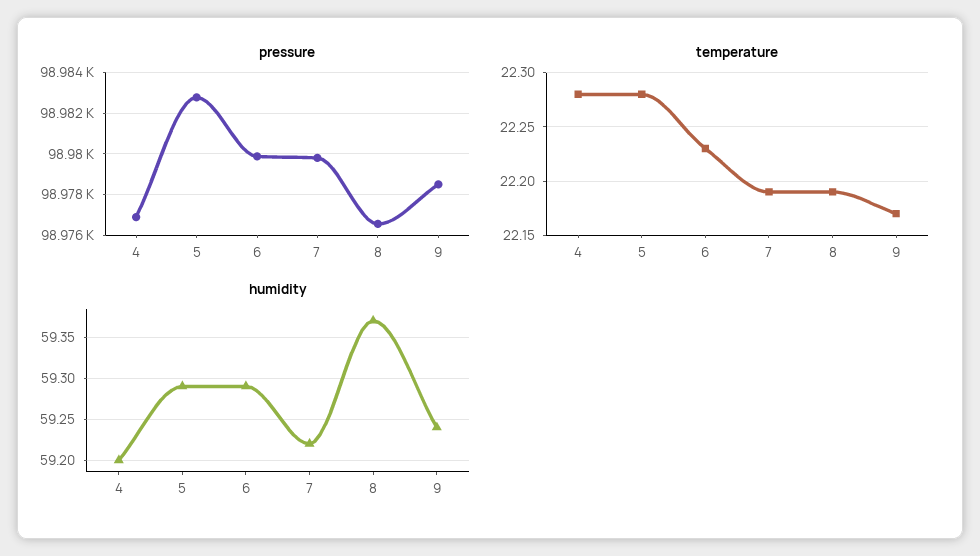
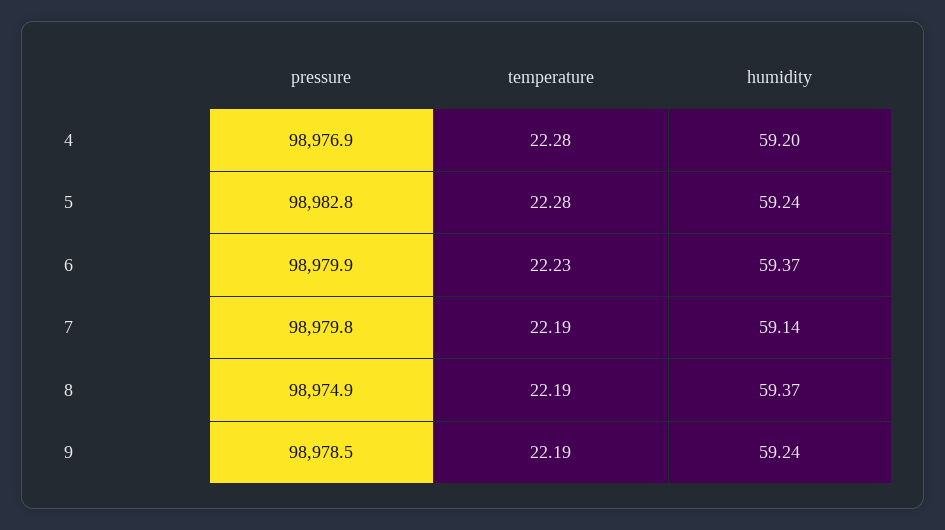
  {
    "pressure": {
      "4": 98976.9,
      "5": 98982.8,
      "6": 98979.9,
      "7": 98979.8,
-     "8": 98976.5,
+     "8": 98974.9,
      "9": 98978.5
    },
    "temperature": {
      "4": 22.28,
      "5": 22.28,
      "6": 22.23,
      "7": 22.19,
      "8": 22.19,
-     "9": 22.17
+     "9": 22.19
    },
    "humidity": {
      "4": 59.2,
-     "5": 59.29,
+     "5": 59.24,
-     "6": 59.29,
+     "6": 59.37,
-     "7": 59.22,
+     "7": 59.14,
      "8": 59.37,
      "9": 59.24
    }
  }

